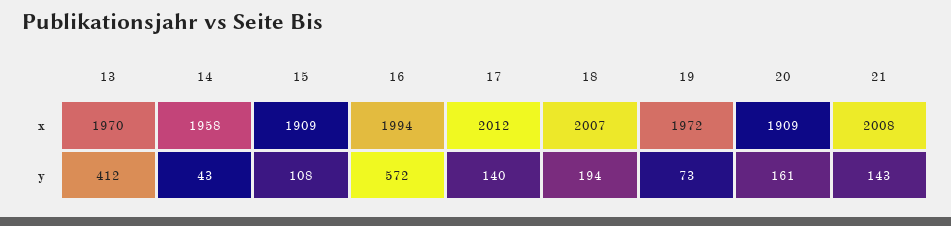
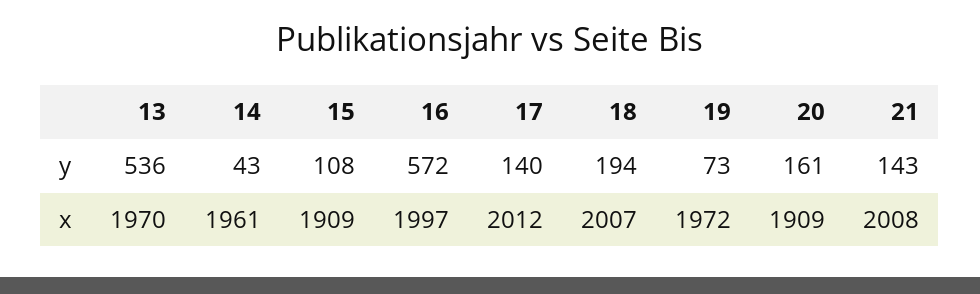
  {
    "13": {
      "x": 1970,
-     "y": 412
+     "y": 536
    },
    "14": {
-     "x": 1958,
+     "x": 1961,
      "y": 43
    },
    "15": {
      "x": 1909,
      "y": 108
    },
    "16": {
-     "x": 1994,
+     "x": 1997,
      "y": 572
    },
    "17": {
      "x": 2012,
      "y": 140
    },
    "18": {
      "x": 2007,
      "y": 194
    },
    "19": {
      "x": 1972,
      "y": 73
    },
    "20": {
      "x": 1909,
      "y": 161
    },
    "21": {
      "x": 2008,
      "y": 143
    }
  }

